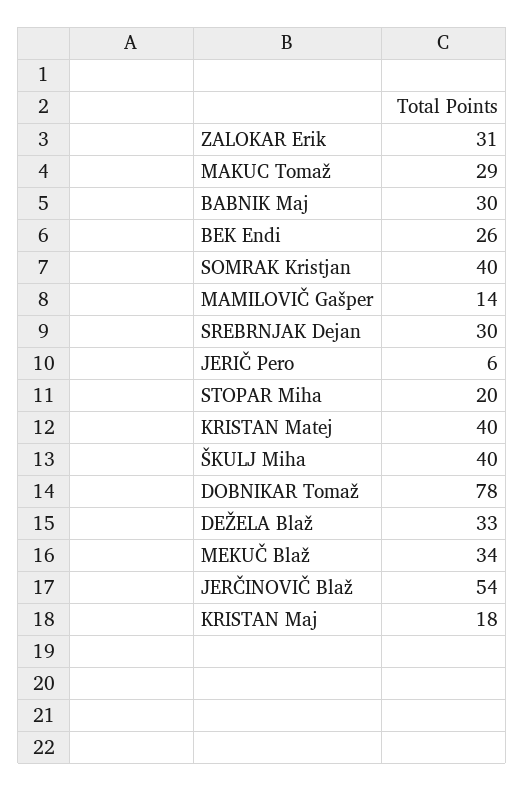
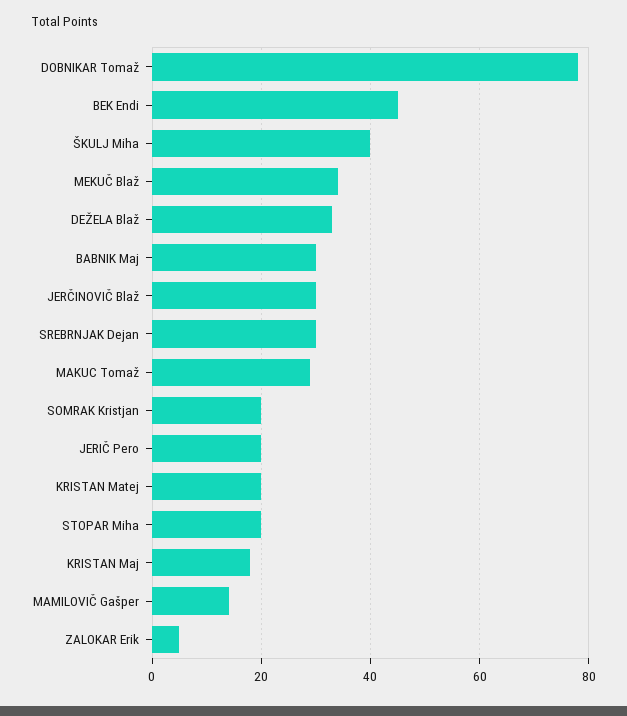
  {
-   "ZALOKAR Erik": 31,
+   "ZALOKAR Erik": 5,
    "MAKUC Tomaž": 29,
    "BABNIK Maj": 30,
-   "BEK Endi": 26,
+   "BEK Endi": 45,
-   "SOMRAK Kristjan": 40,
+   "SOMRAK Kristjan": 20,
    "MAMILOVIČ Gašper": 14,
    "SREBRNJAK Dejan": 30,
-   "JERIČ Pero": 6,
+   "JERIČ Pero": 20,
    "STOPAR Miha": 20,
-   "KRISTAN Matej": 40,
+   "KRISTAN Matej": 20,
    "ŠKULJ Miha": 40,
    "DOBNIKAR Tomaž": 78,
    "DEŽELA Blaž": 33,
    "MEKUČ Blaž": 34,
-   "JERČINOVIČ Blaž": 54,
+   "JERČINOVIČ Blaž": 30,
    "KRISTAN Maj": 18
  }

